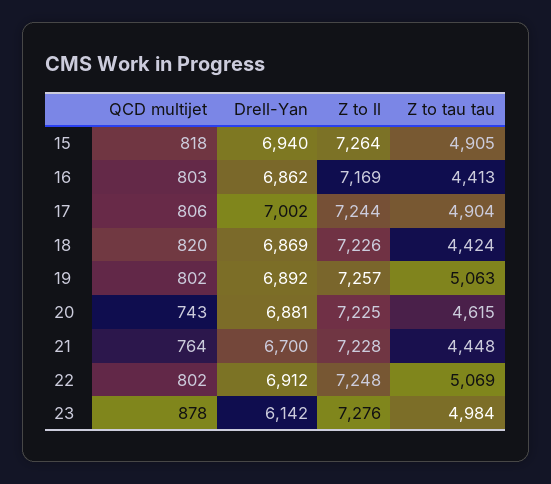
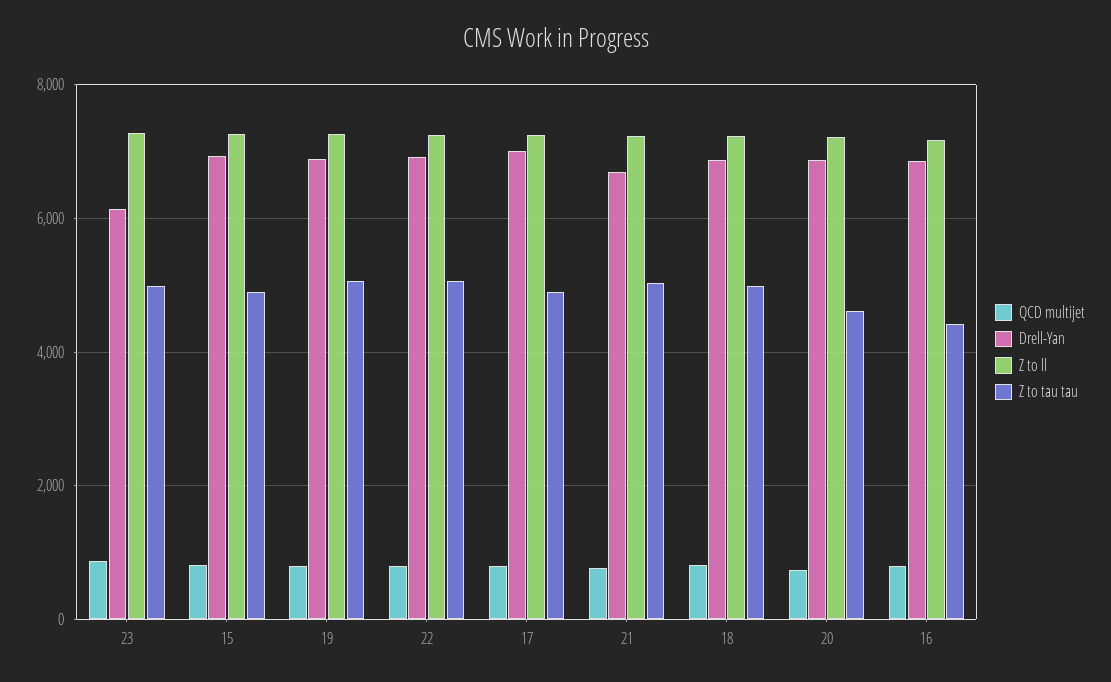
  {
    "QCD multijet": {
      "15": 818,
      "16": 803,
      "17": 806,
      "18": 820,
      "19": 802,
      "20": 743,
      "21": 764,
      "22": 802,
      "23": 878
    },
    "Drell-Yan": {
      "15": 6940,
      "16": 6862,
      "17": 7002,
      "18": 6869,
      "19": 6892,
      "20": 6881,
      "21": 6700,
      "22": 6912,
      "23": 6142
    },
    "Z to ll": {
      "15": 7264,
      "16": 7169,
      "17": 7244,
      "18": 7226,
      "19": 7257,
      "20": 7225,
      "21": 7228,
      "22": 7248,
      "23": 7276
    },
    "Z to tau tau": {
      "15": 4905,
      "16": 4413,
      "17": 4904,
-     "18": 4424,
+     "18": 5000,
      "19": 5063,
      "20": 4615,
-     "21": 4448,
+     "21": 5000,
      "22": 5069,
      "23": 4984
    }
  }

